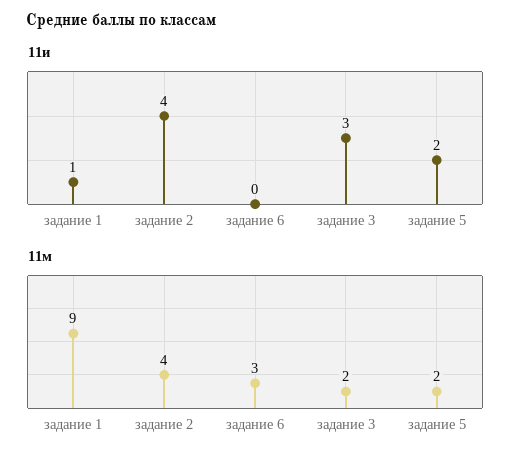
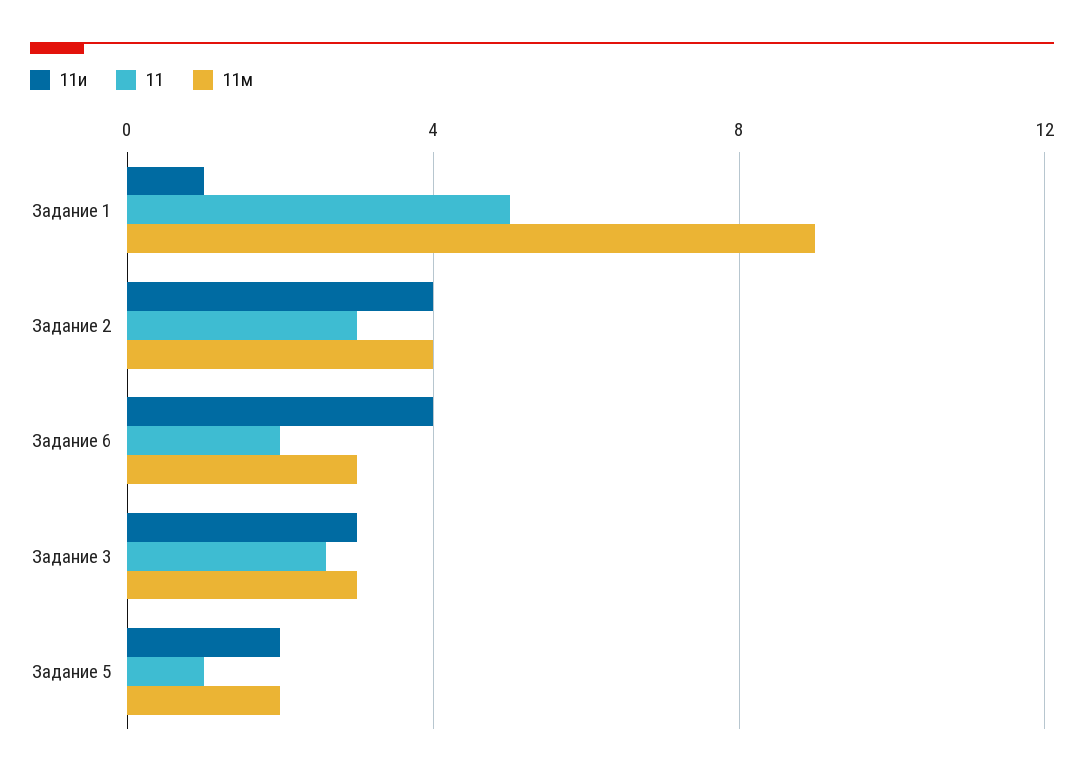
  {
    "11и": {
      "задание 1": 1,
      "задание 2": 4,
-     "задание 6": 0,
+     "задание 6": 4,
      "задание 3": 3,
      "задание 5": 2
    },
    "11м": {
      "задание 1": 9,
      "задание 2": 4,
      "задание 6": 3,
-     "задание 3": 2,
+     "задание 3": 3,
      "задание 5": 2
-   }
+   },
+   "11": {
+     "задание 1": 5,
+     "задание 2": 3,
+     "задание 6": 2,
+     "задание 3": 2.5,
+     "задание 5": 1
+   }
  }

